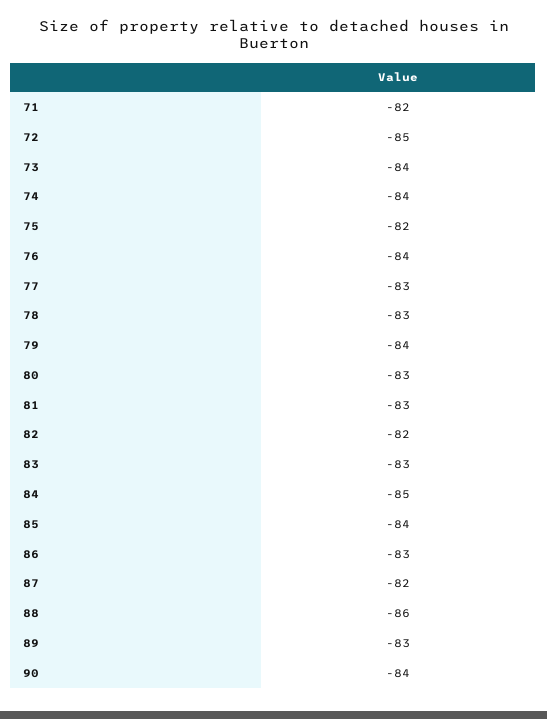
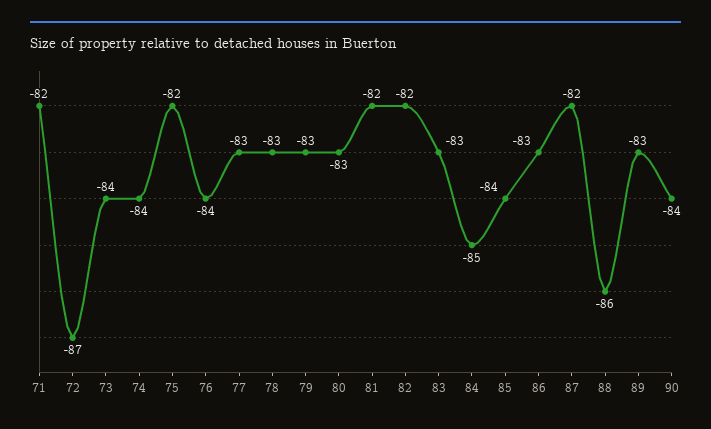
  {
    "71": -82,
-   "72": -85,
+   "72": -87,
    "73": -84,
    "74": -84,
    "75": -82,
    "76": -84,
    "77": -83,
    "78": -83,
-   "79": -84,
+   "79": -83,
    "80": -83,
-   "81": -83,
+   "81": -82,
    "82": -82,
    "83": -83,
    "84": -85,
    "85": -84,
    "86": -83,
    "87": -82,
    "88": -86,
    "89": -83,
    "90": -84
  }

